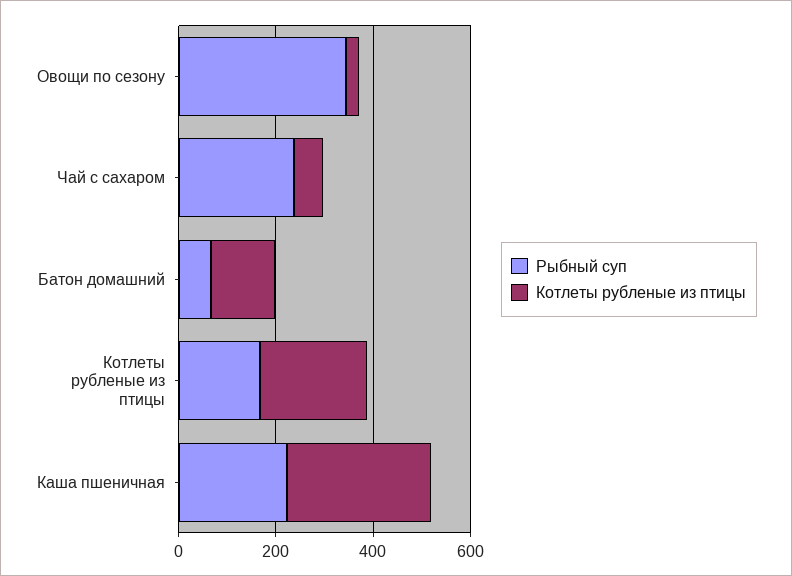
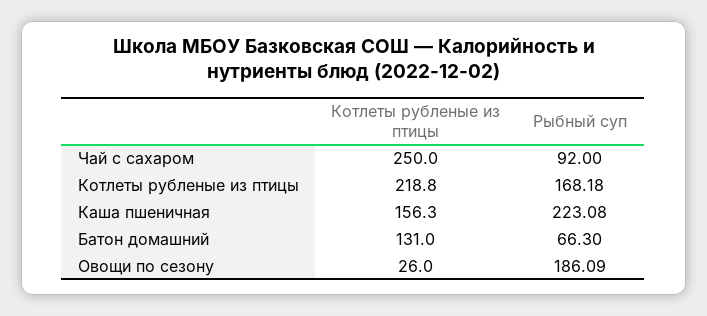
  {
    "Рыбный суп": {
-     "Овощи по сезону": 350,
+     "Овощи по сезону": 186.09,
-     "Чай с сахаром": 250,
+     "Чай с сахаром": 92,
      "Батон домашний": 66.3,
      "Котлеты рубленые из птицы": 168.18,
      "Каша пшеничная": 223.08
    },
    "Котлеты рубленые из птицы": {
      "Овощи по сезону": 26,
-     "Чай с сахаром": 50,
+     "Чай с сахаром": 250,
      "Батон домашний": 131,
      "Котлеты рубленые из птицы": 218.8,
-     "Каша пшеничная": 300
+     "Каша пшеничная": 156.3
    }
  }

